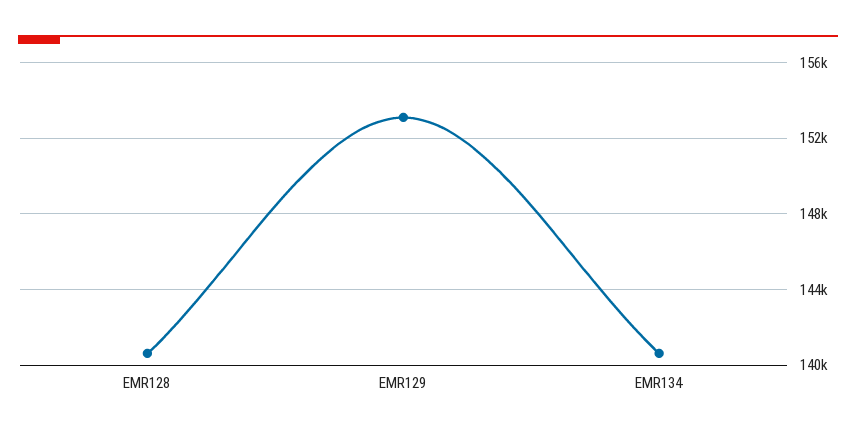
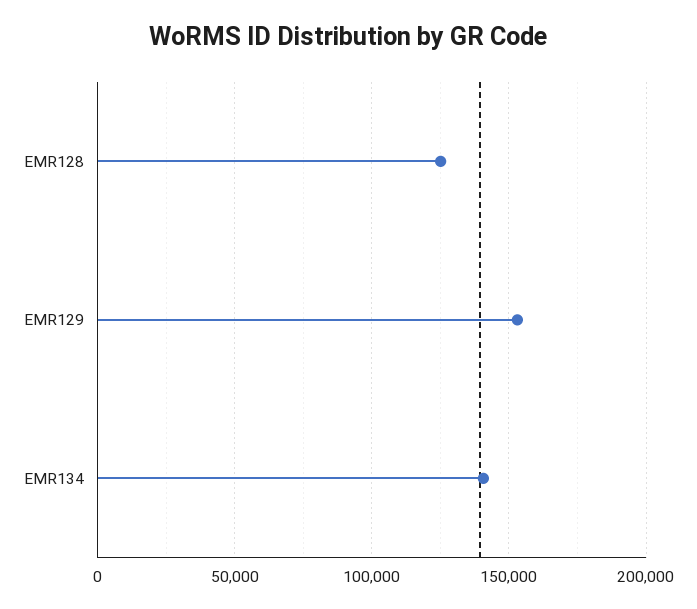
  {
-   "EMR128": 140500,
+   "EMR128": 125000,
    "EMR129": 153000,
    "EMR134": 140500
  }

